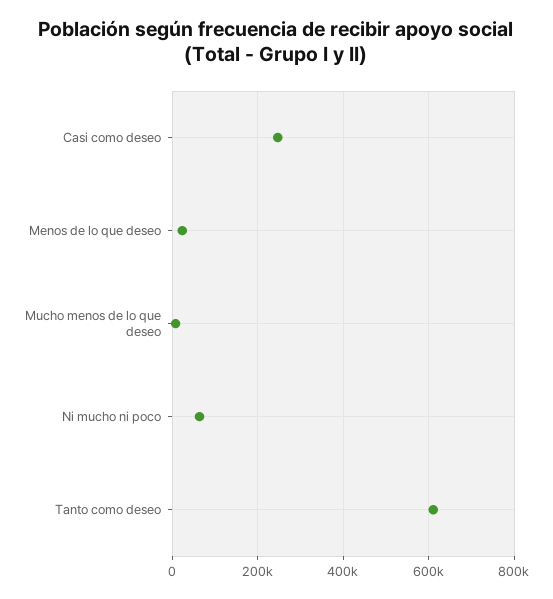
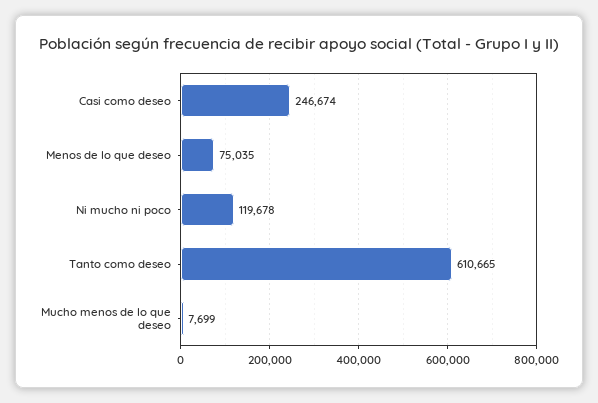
  {
    "Casi como deseo": 246674,
-   "Menos de lo que deseo": 20000,
+   "Menos de lo que deseo": 75035,
    "Mucho menos de lo que deseo": 7699,
-   "Ni mucho ni poco": 60000,
+   "Ni mucho ni poco": 119678,
    "Tanto como deseo": 610665
  }

